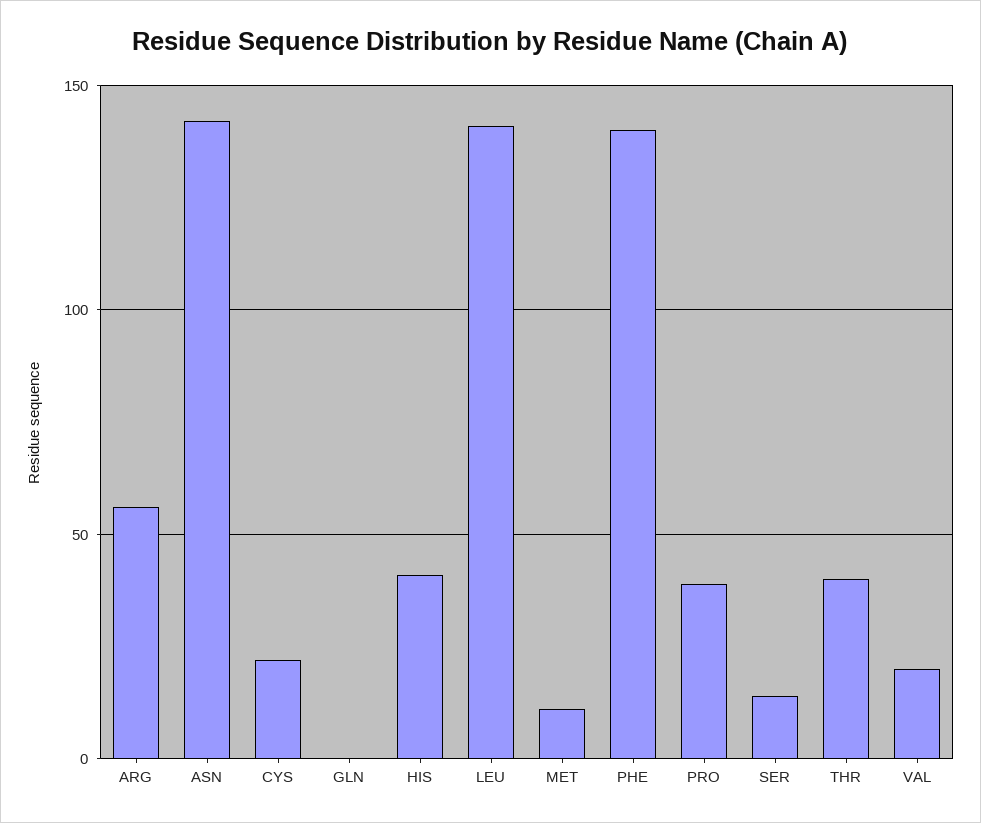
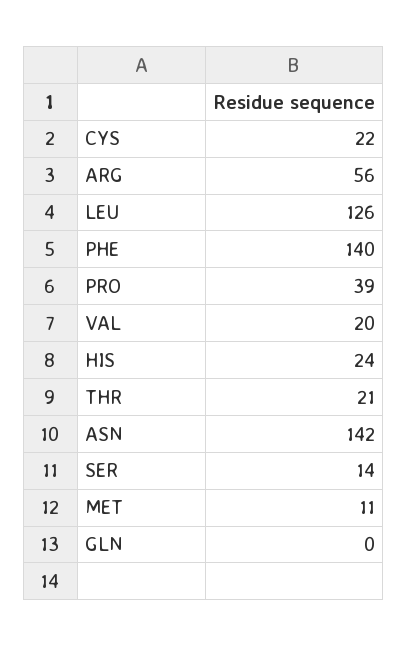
  {
    "ARG": 56,
    "ASN": 142,
    "CYS": 22,
    "GLN": 0,
-   "HIS": 40,
+   "HIS": 24,
-   "LEU": 140,
+   "LEU": 126,
    "MET": 11,
    "PHE": 140,
    "PRO": 39,
    "SER": 14,
-   "THR": 40,
+   "THR": 21,
    "VAL": 20
  }

